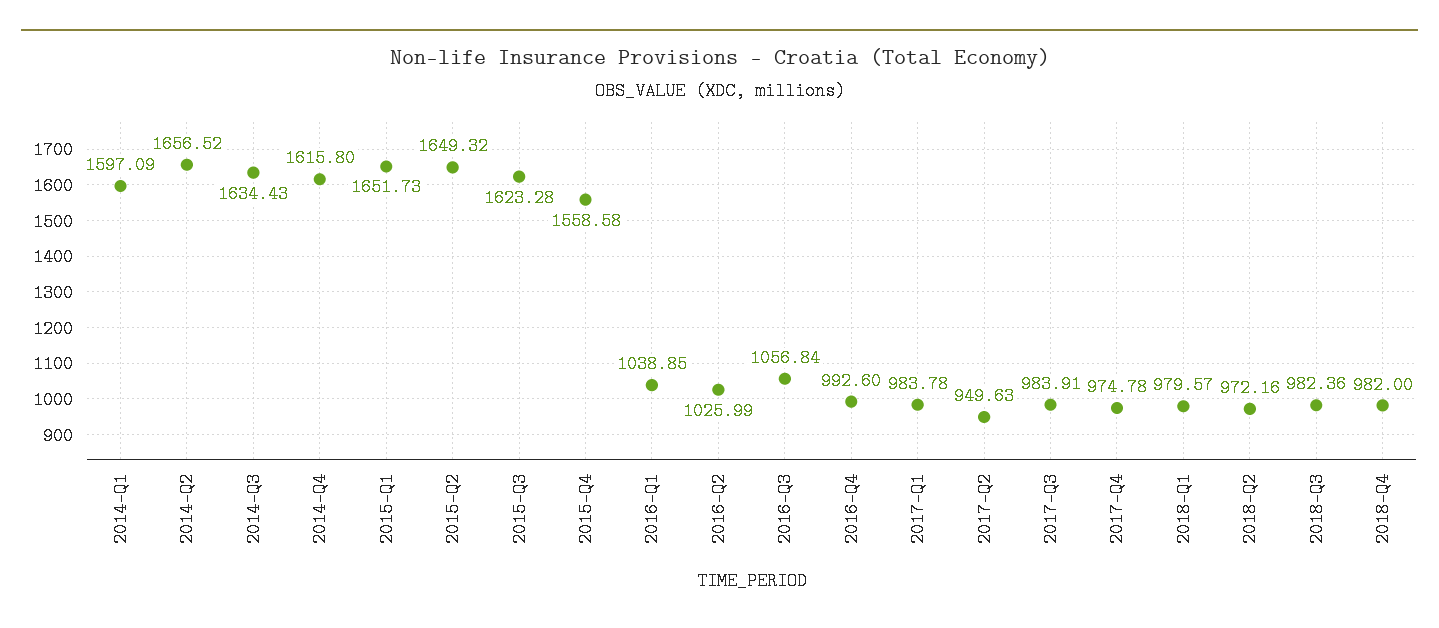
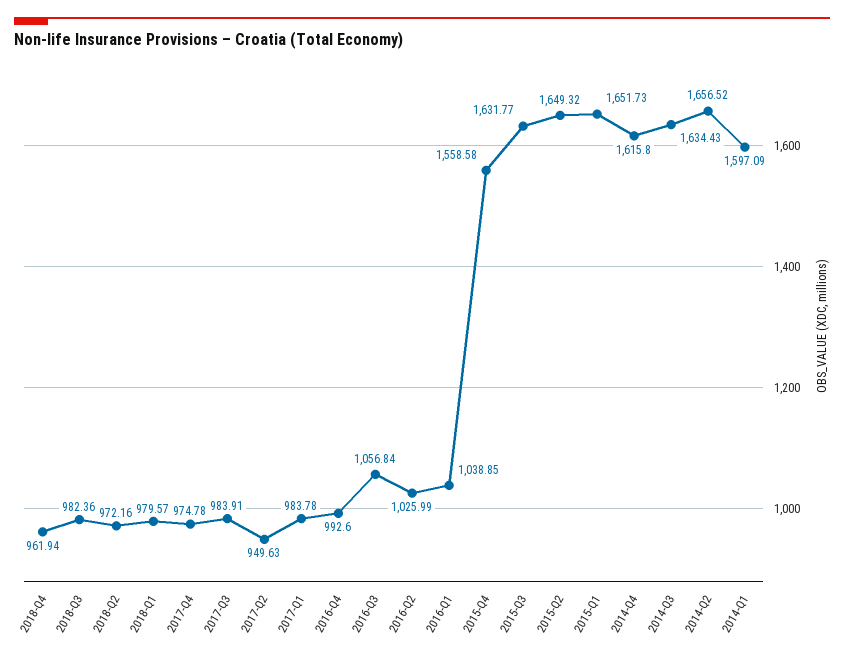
  {
    "2014-Q1": 1597.09,
    "2014-Q2": 1656.52,
    "2014-Q3": 1634.43,
    "2014-Q4": 1615.8,
    "2015-Q1": 1651.73,
    "2015-Q2": 1649.32,
-   "2015-Q3": 1623.28,
+   "2015-Q3": 1631.77,
    "2015-Q4": 1558.58,
    "2016-Q1": 1038.85,
    "2016-Q2": 1025.99,
    "2016-Q3": 1056.84,
    "2016-Q4": 992.6,
    "2017-Q1": 983.78,
    "2017-Q2": 949.63,
    "2017-Q3": 983.91,
    "2017-Q4": 974.78,
    "2018-Q1": 979.57,
    "2018-Q2": 972.16,
    "2018-Q3": 982.36,
-   "2018-Q4": 982
+   "2018-Q4": 961.94
  }

